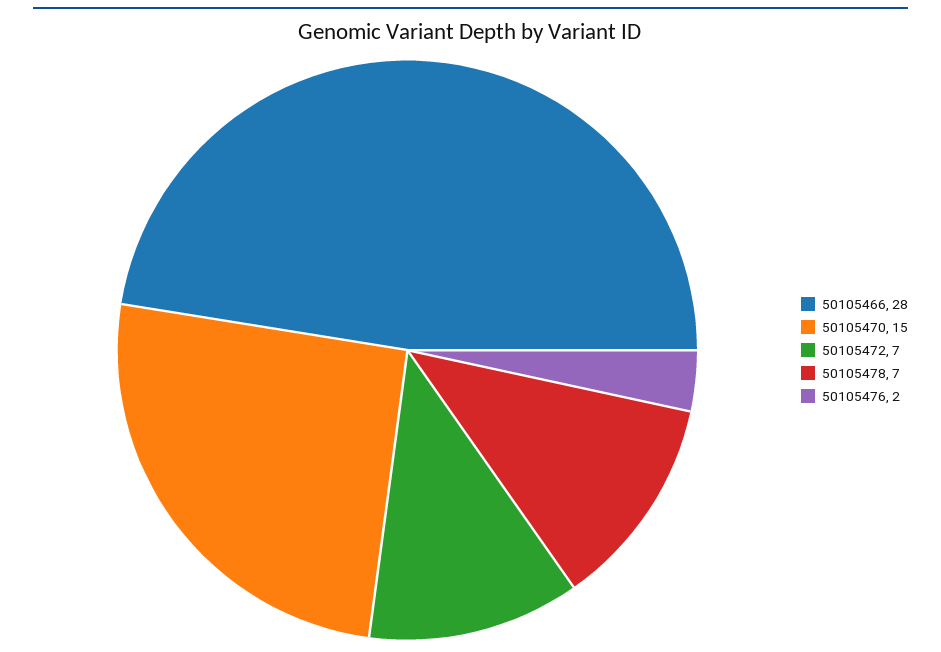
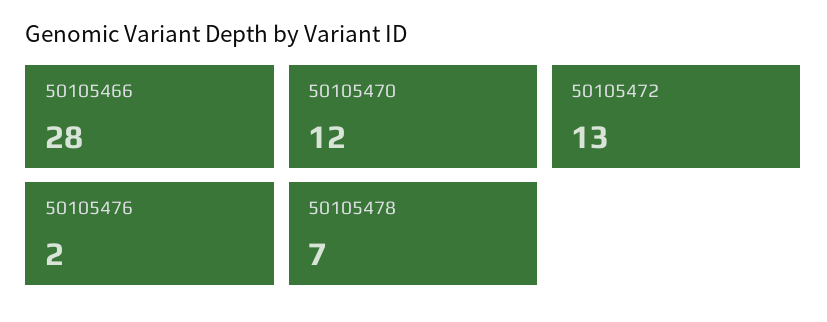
  {
    "50105466": 28,
-   "50105470": 15,
+   "50105470": 12,
-   "50105472": 7,
+   "50105472": 13,
    "50105478": 7,
    "50105476": 2
  }

